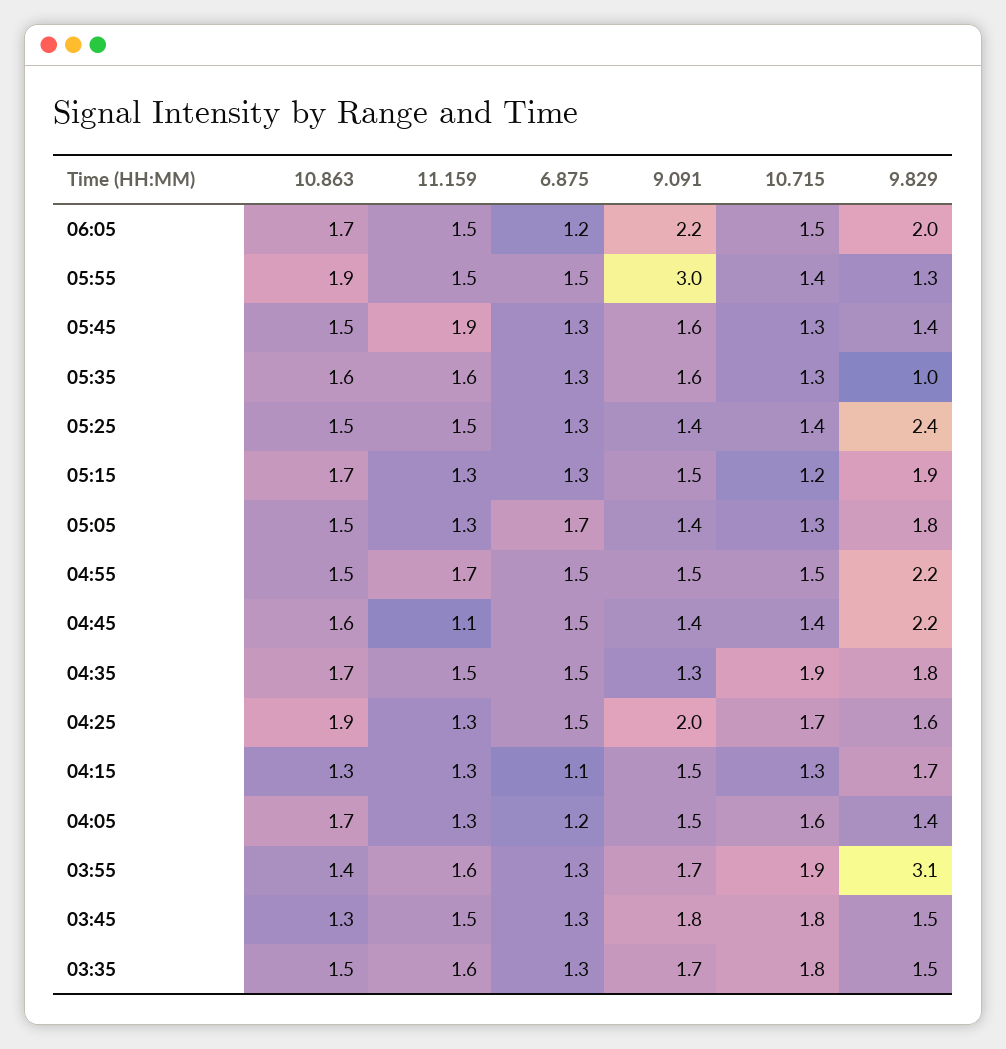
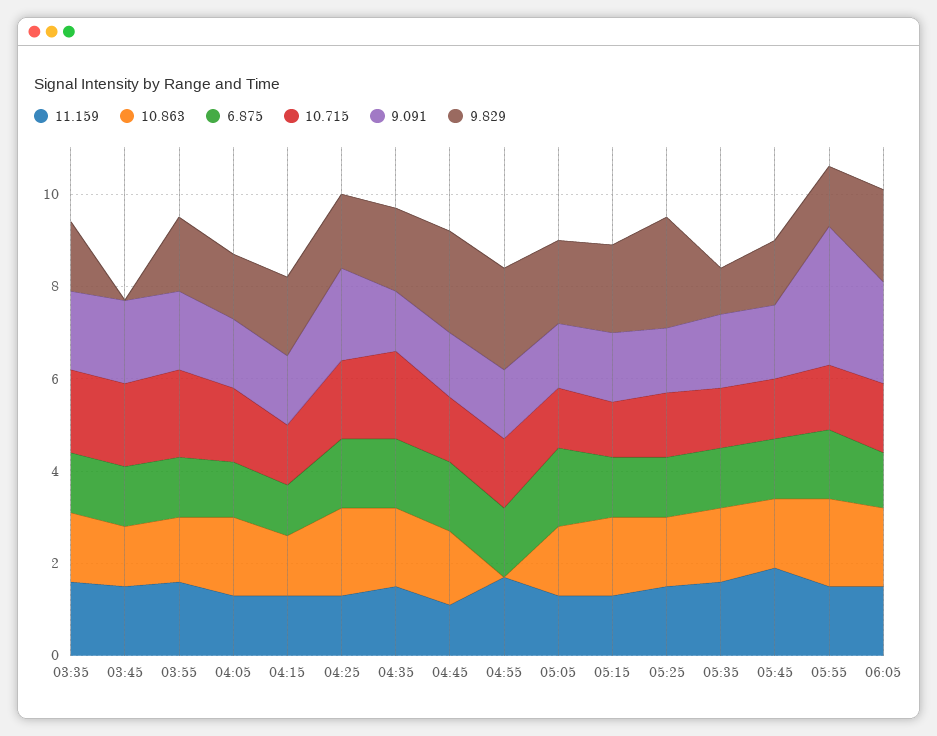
  {
    "10.863": {
      "06:05": 1.7,
      "05:55": 1.9,
      "05:45": 1.5,
      "05:35": 1.6,
      "05:25": 1.5,
      "05:15": 1.7,
      "05:05": 1.5,
-     "04:55": 1.5,
+     "04:55": 0,
      "04:45": 1.6,
      "04:35": 1.7,
      "04:25": 1.9,
      "04:15": 1.3,
      "04:05": 1.7,
      "03:55": 1.4,
      "03:45": 1.3,
      "03:35": 1.5
    },
    "11.159": {
      "06:05": 1.5,
      "05:55": 1.5,
      "05:45": 1.9,
      "05:35": 1.6,
      "05:25": 1.5,
      "05:15": 1.3,
      "05:05": 1.3,
      "04:55": 1.7,
      "04:45": 1.1,
      "04:35": 1.5,
      "04:25": 1.3,
      "04:15": 1.3,
      "04:05": 1.3,
      "03:55": 1.6,
      "03:45": 1.5,
      "03:35": 1.6
    },
    "6.875": {
      "06:05": 1.2,
      "05:55": 1.5,
      "05:45": 1.3,
      "05:35": 1.3,
      "05:25": 1.3,
      "05:15": 1.3,
      "05:05": 1.7,
      "04:55": 1.5,
      "04:45": 1.5,
      "04:35": 1.5,
      "04:25": 1.5,
      "04:15": 1.1,
      "04:05": 1.2,
      "03:55": 1.3,
      "03:45": 1.3,
      "03:35": 1.3
    },
    "9.091": {
      "06:05": 2.2,
      "05:55": 3,
      "05:45": 1.6,
      "05:35": 1.6,
      "05:25": 1.4,
      "05:15": 1.5,
      "05:05": 1.4,
      "04:55": 1.5,
      "04:45": 1.4,
      "04:35": 1.3,
      "04:25": 2,
      "04:15": 1.5,
      "04:05": 1.5,
      "03:55": 1.7,
      "03:45": 1.8,
      "03:35": 1.7
    },
    "10.715": {
      "06:05": 1.5,
      "05:55": 1.4,
      "05:45": 1.3,
      "05:35": 1.3,
      "05:25": 1.4,
      "05:15": 1.2,
      "05:05": 1.3,
      "04:55": 1.5,
      "04:45": 1.4,
      "04:35": 1.9,
      "04:25": 1.7,
      "04:15": 1.3,
      "04:05": 1.6,
      "03:55": 1.9,
      "03:45": 1.8,
      "03:35": 1.8
    },
    "9.829": {
      "06:05": 2,
      "05:55": 1.3,
      "05:45": 1.4,
      "05:35": 1,
      "05:25": 2.4,
      "05:15": 1.9,
      "05:05": 1.8,
      "04:55": 2.2,
      "04:45": 2.2,
      "04:35": 1.8,
      "04:25": 1.6,
      "04:15": 1.7,
      "04:05": 1.4,
-     "03:55": 3.1,
+     "03:55": 1.5,
-     "03:45": 1.5,
+     "03:45": 0,
      "03:35": 1.5
    }
  }

